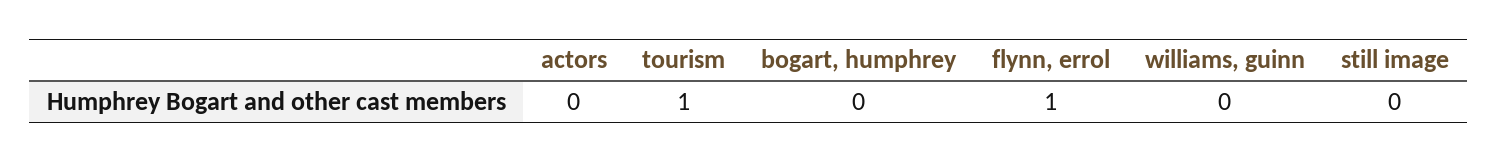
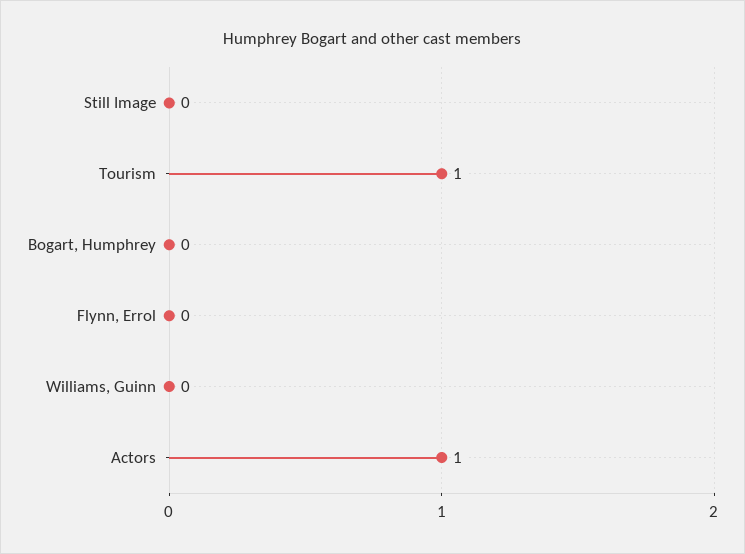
  {
-   "actors": 0,
+   "actors": 1,
    "tourism": 1,
    "bogart, humphrey": 0,
-   "flynn, errol": 1,
+   "flynn, errol": 0,
    "williams, guinn": 0,
    "still image": 0
  }

